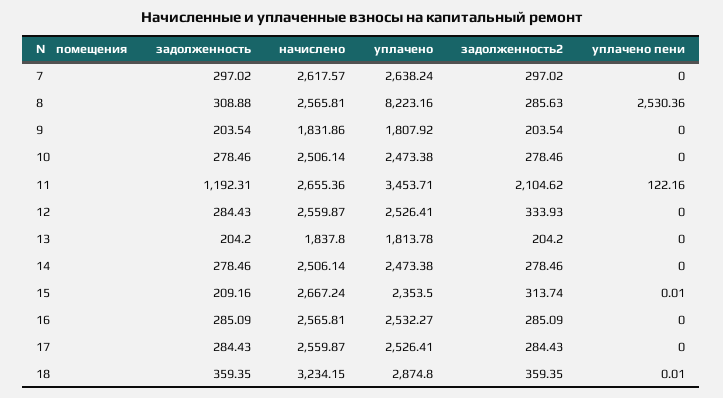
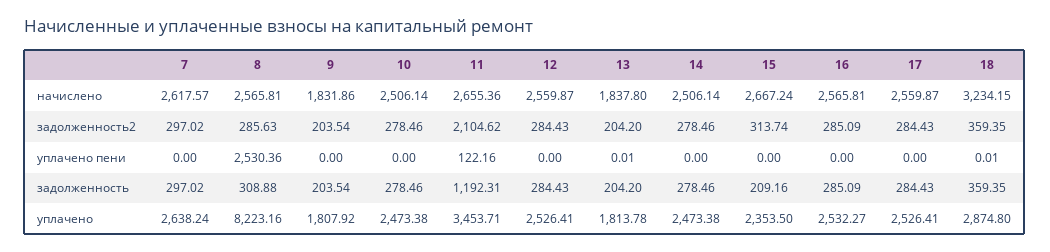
  {
    "задолженность": {
      "7": 297.02,
      "8": 308.88,
      "9": 203.54,
      "10": 278.46,
      "11": 1192.31,
      "12": 284.43,
      "13": 204.2,
      "14": 278.46,
      "15": 209.16,
      "16": 285.09,
      "17": 284.43,
      "18": 359.35
    },
    "начислено": {
      "7": 2617.57,
      "8": 2565.81,
      "9": 1831.86,
      "10": 2506.14,
      "11": 2655.36,
      "12": 2559.87,
      "13": 1837.8,
      "14": 2506.14,
      "15": 2667.24,
      "16": 2565.81,
      "17": 2559.87,
      "18": 3234.15
    },
    "уплачено": {
      "7": 2638.24,
      "8": 8223.16,
      "9": 1807.92,
      "10": 2473.38,
      "11": 3453.71,
      "12": 2526.41,
      "13": 1813.78,
      "14": 2473.38,
      "15": 2353.5,
      "16": 2532.27,
      "17": 2526.41,
      "18": 2874.8
    },
    "задолженность2": {
      "7": 297.02,
      "8": 285.63,
      "9": 203.54,
      "10": 278.46,
      "11": 2104.62,
-     "12": 333.93,
+     "12": 284.43,
      "13": 204.2,
      "14": 278.46,
      "15": 313.74,
      "16": 285.09,
      "17": 284.43,
      "18": 359.35
    },
    "уплачено пени": {
      "7": 0,
      "8": 2530.36,
      "9": 0,
      "10": 0,
      "11": 122.16,
      "12": 0,
-     "13": 0,
+     "13": 0.01,
      "14": 0,
-     "15": 0.01,
+     "15": 0,
      "16": 0,
      "17": 0,
      "18": 0.01
    }
  }

